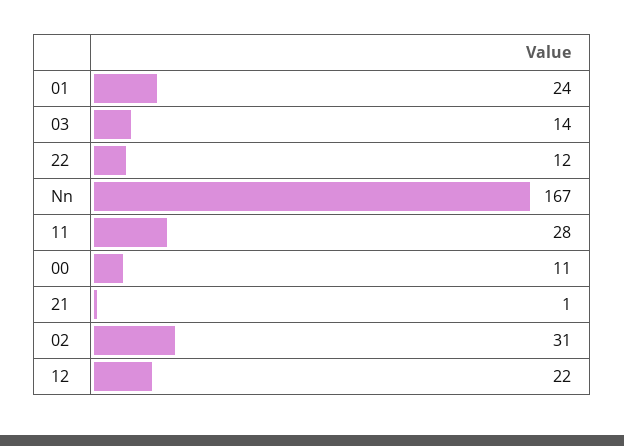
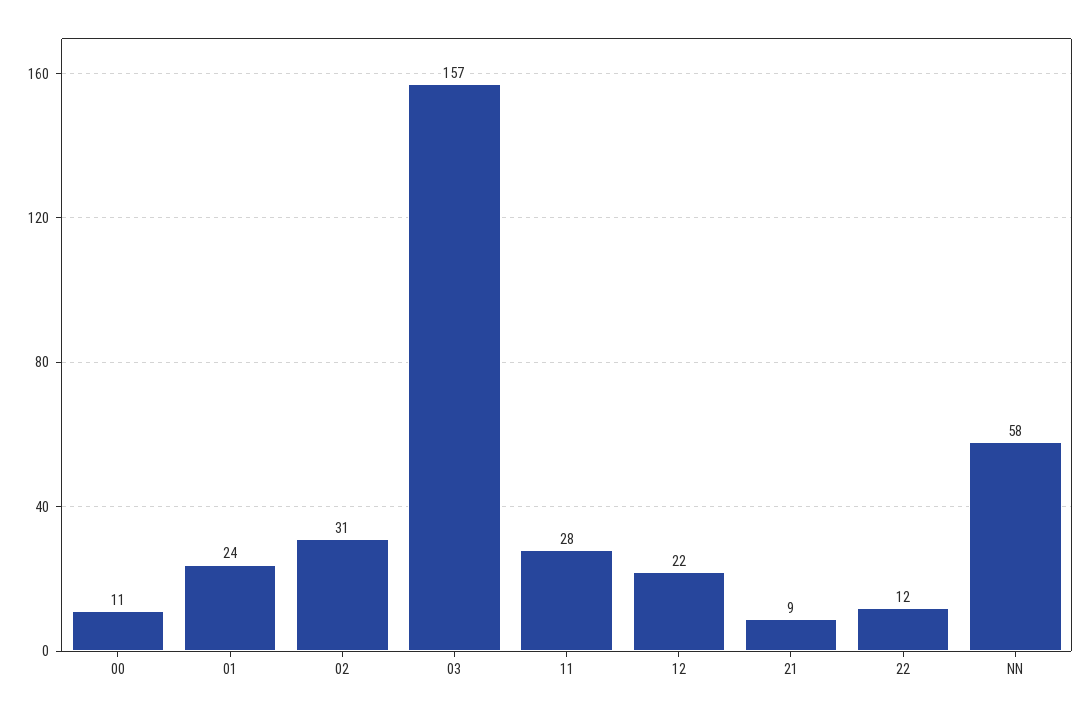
  {
    "01": 24,
-   "03": 14,
+   "03": 157,
    "22": 12,
-   "Nn": 167,
+   "Nn": 58,
    "11": 28,
    "00": 11,
-   "21": 1,
+   "21": 9,
    "02": 31,
    "12": 22
  }

